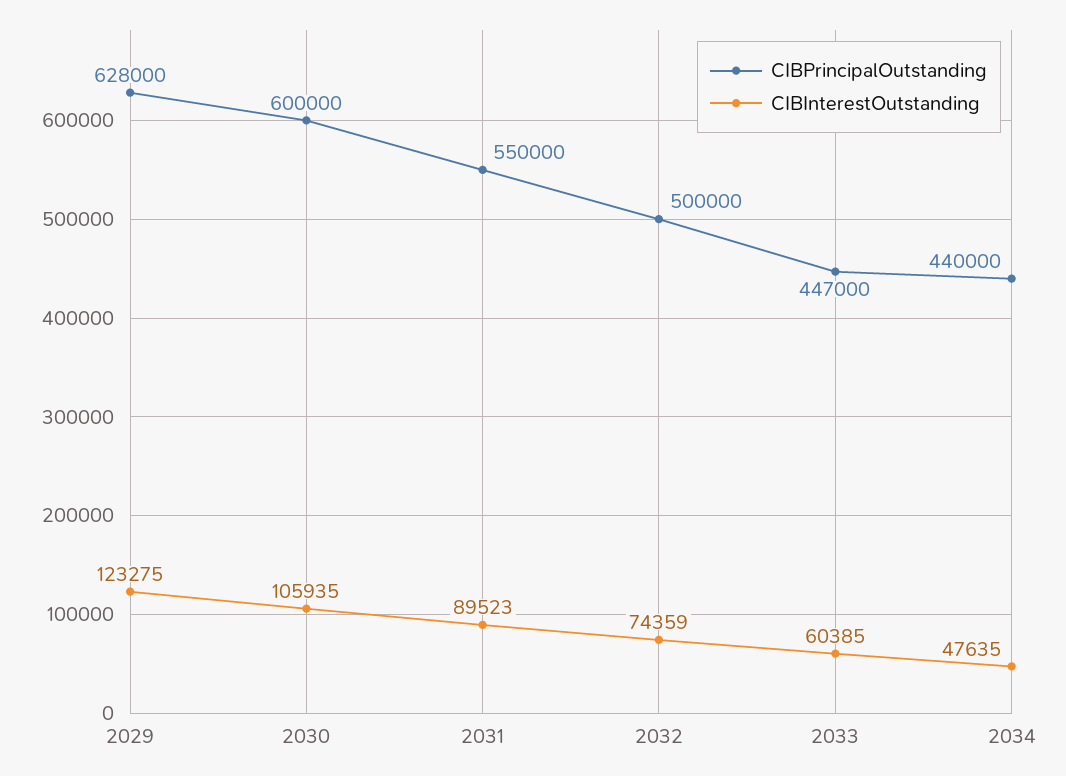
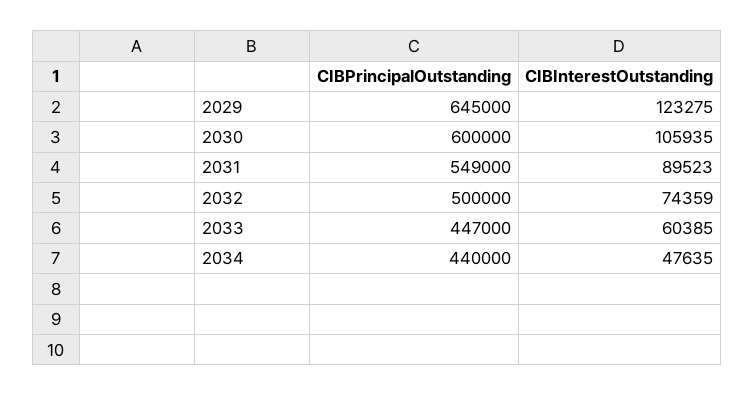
  {
    "CIBPrincipalOutstanding": {
-     "2029": 628000,
+     "2029": 645000,
      "2030": 600000,
-     "2031": 550000,
+     "2031": 549000,
      "2032": 500000,
      "2033": 447000,
      "2034": 440000
    },
    "CIBInterestOutstanding": {
      "2029": 123275,
      "2030": 105935,
      "2031": 89523,
      "2032": 74359,
      "2033": 60385,
      "2034": 47635
    }
  }

